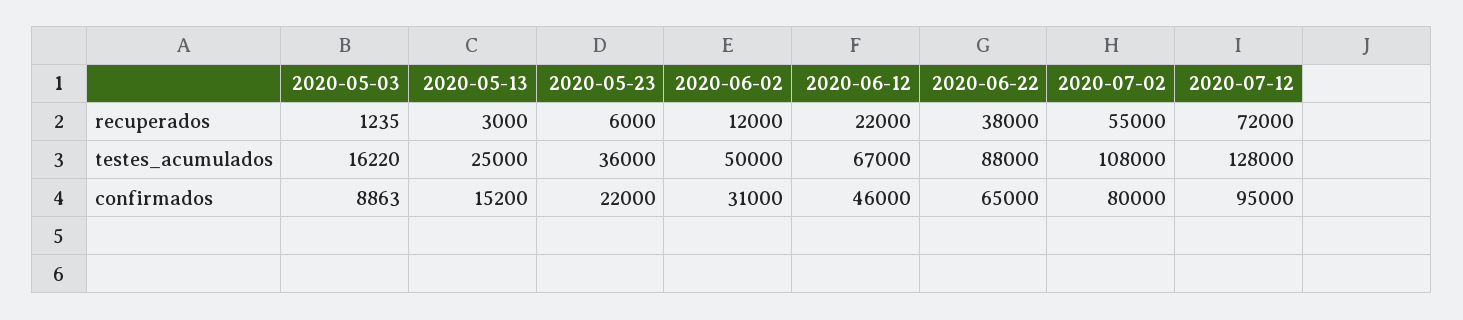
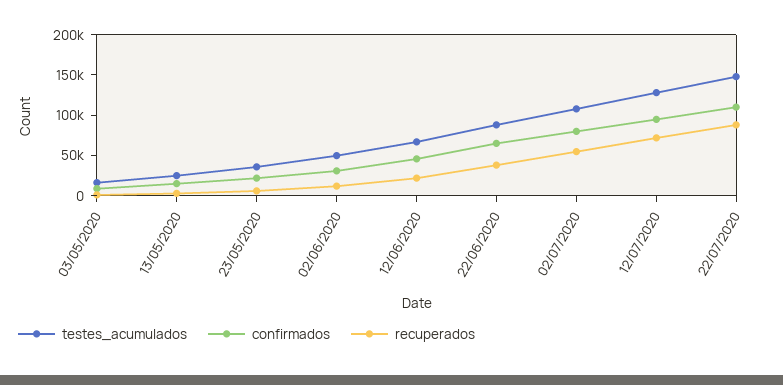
  {
    "recuperados": {
      "2020-05-03": 1235,
      "2020-05-13": 3000,
      "2020-05-23": 6000,
      "2020-06-02": 12000,
      "2020-06-12": 22000,
      "2020-06-22": 38000,
      "2020-07-02": 55000,
-     "2020-07-12": 72000
+     "2020-07-12": 72000,
+     "22/07/2020": 90000
    },
    "testes_acumulados": {
      "2020-05-03": 16220,
      "2020-05-13": 25000,
      "2020-05-23": 36000,
      "2020-06-02": 50000,
      "2020-06-12": 67000,
      "2020-06-22": 88000,
      "2020-07-02": 108000,
-     "2020-07-12": 128000
+     "2020-07-12": 128000,
+     "22/07/2020": 150000
    },
    "confirmados": {
      "2020-05-03": 8863,
      "2020-05-13": 15200,
      "2020-05-23": 22000,
      "2020-06-02": 31000,
      "2020-06-12": 46000,
      "2020-06-22": 65000,
      "2020-07-02": 80000,
-     "2020-07-12": 95000
+     "2020-07-12": 95000,
+     "22/07/2020": 110000
    }
  }

